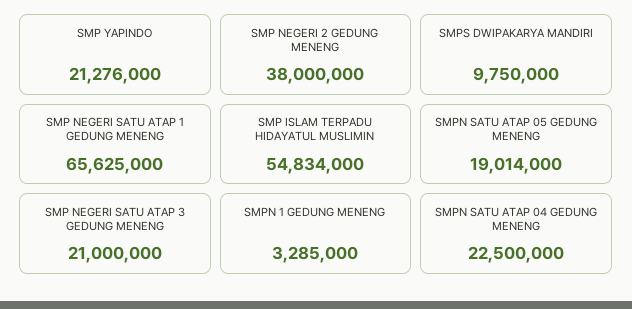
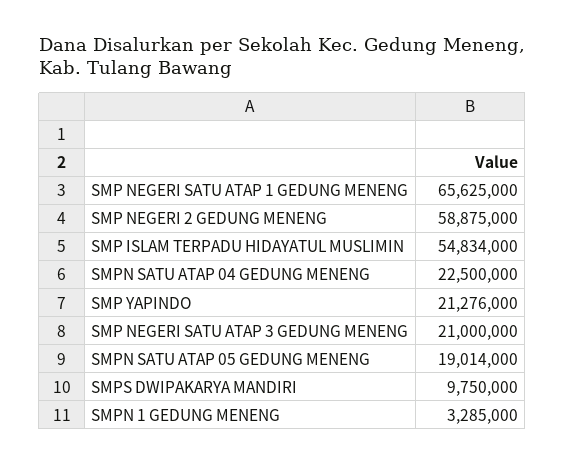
  {
    "SMP YAPINDO": 21276000,
-   "SMP NEGERI 2 GEDUNG MENENG": 38000000,
+   "SMP NEGERI 2 GEDUNG MENENG": 58875000,
    "SMPS DWIPAKARYA MANDIRI": 9750000,
    "SMP NEGERI SATU ATAP 1 GEDUNG MENENG": 65625000,
    "SMP ISLAM TERPADU HIDAYATUL MUSLIMIN": 54834000,
    "SMPN SATU ATAP 05 GEDUNG MENENG": 19014000,
    "SMP NEGERI SATU ATAP 3 GEDUNG MENENG": 21000000,
    "SMPN 1 GEDUNG MENENG": 3285000,
    "SMPN SATU ATAP 04 GEDUNG MENENG": 22500000
  }

